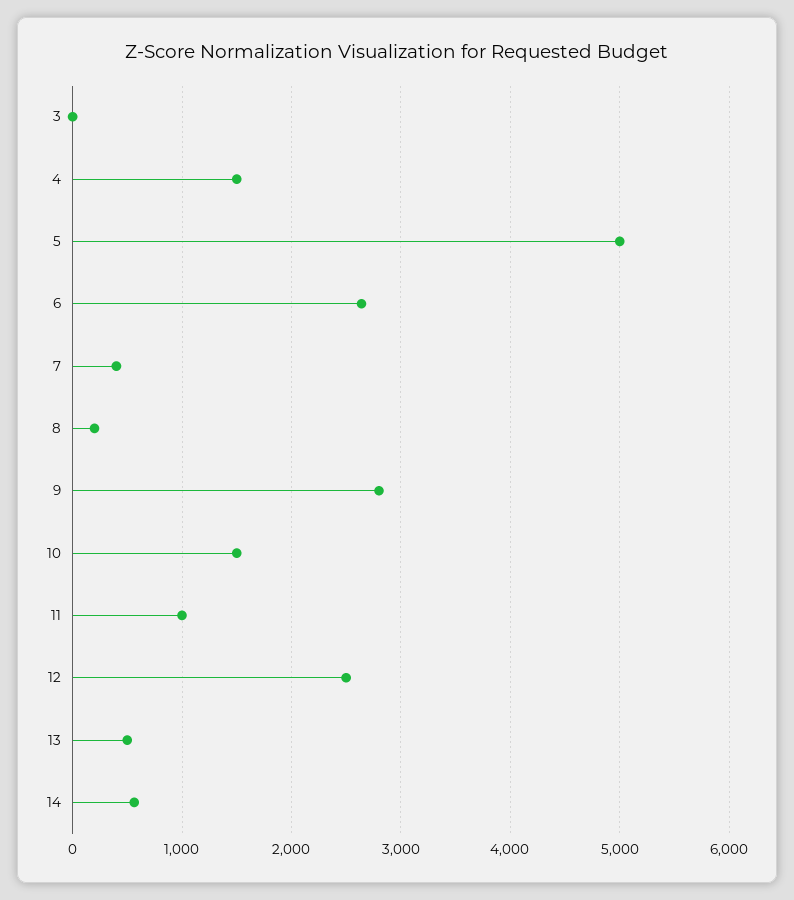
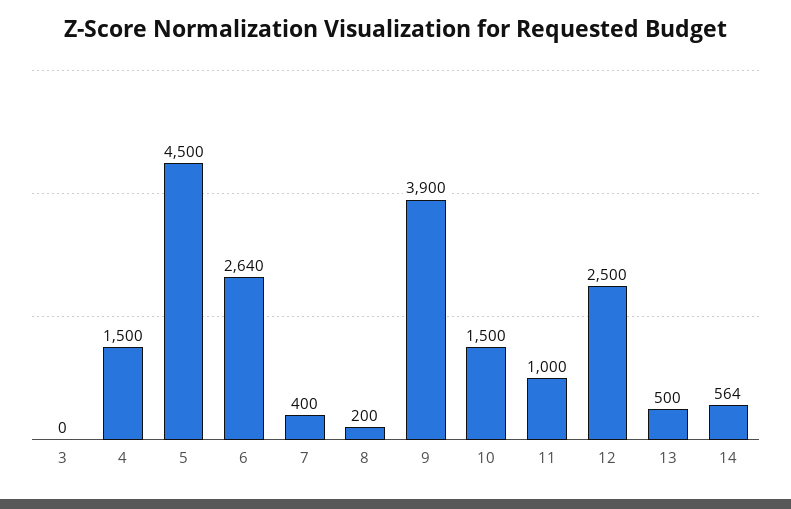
  {
    "3": 0,
    "4": 1500,
-   "5": 5000,
+   "5": 4500,
    "6": 2640,
    "7": 400,
    "8": 200,
-   "9": 2800,
+   "9": 3900,
    "10": 1500,
    "11": 1000,
    "12": 2500,
    "13": 500,
    "14": 564
  }

